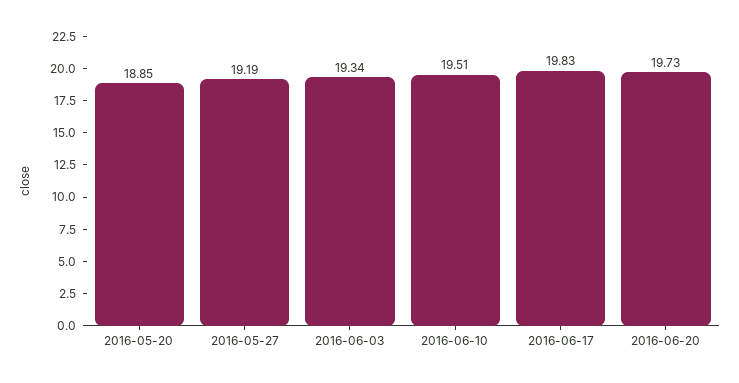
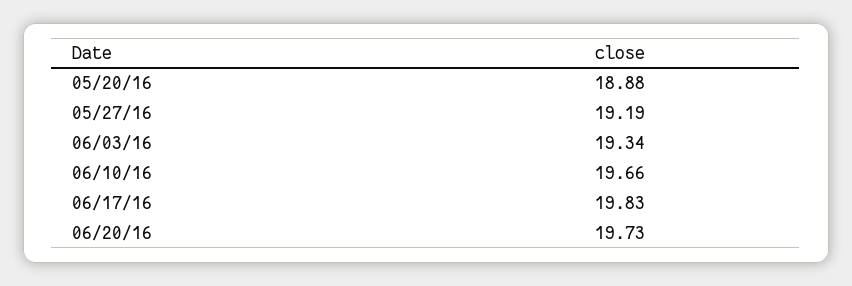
  {
-   "2016-05-20": 18.85,
+   "2016-05-20": 18.88,
    "2016-05-27": 19.19,
    "2016-06-03": 19.34,
-   "2016-06-10": 19.51,
+   "2016-06-10": 19.66,
    "2016-06-17": 19.83,
    "2016-06-20": 19.73
  }

